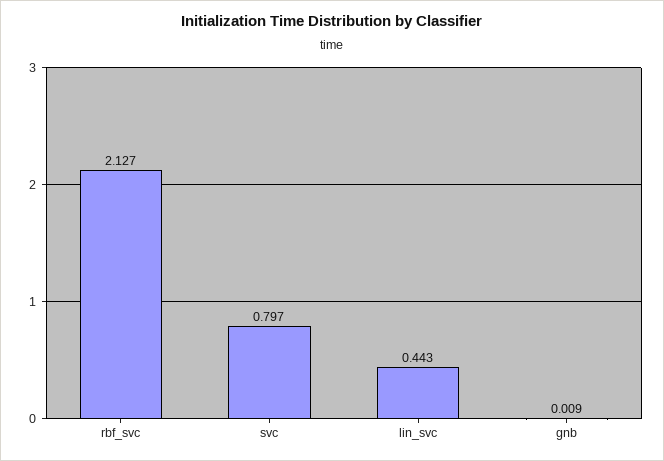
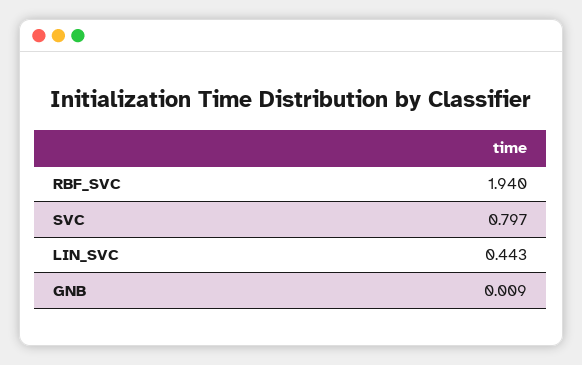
  {
-   "rbf_svc": 2.127,
+   "rbf_svc": 1.94,
    "svc": 0.797,
    "lin_svc": 0.443,
    "gnb": 0.009
  }

